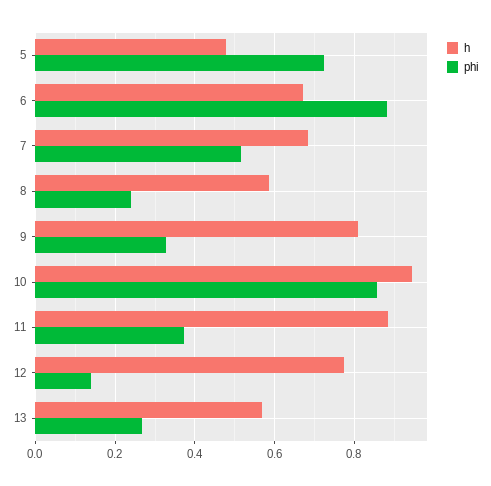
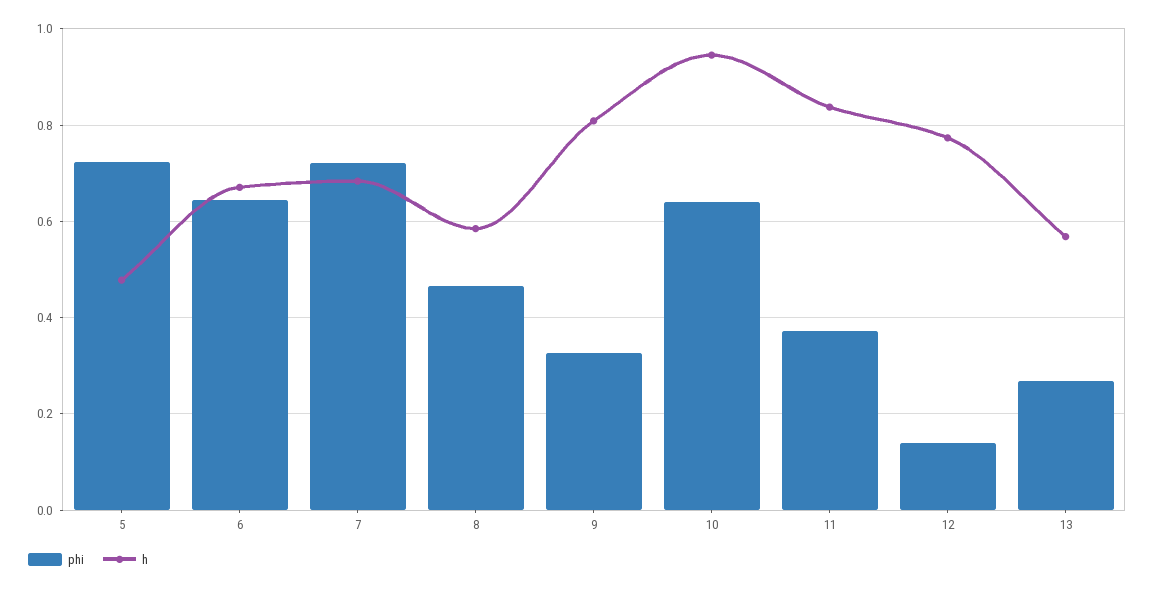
  {
    "h": {
      "5": 0.48,
      "6": 0.68,
      "7": 0.68,
      "8": 0.58,
      "9": 0.8,
      "10": 0.94,
-     "11": 0.88,
+     "11": 0.84,
      "12": 0.78,
      "13": 0.56
    },
    "phi": {
      "5": 0.72,
-     "6": 0.88,
+     "6": 0.64,
-     "7": 0.52,
+     "7": 0.72,
-     "8": 0.24,
+     "8": 0.46,
      "9": 0.32,
-     "10": 0.86,
+     "10": 0.64,
      "11": 0.38,
      "12": 0.14,
      "13": 0.26
    }
  }

